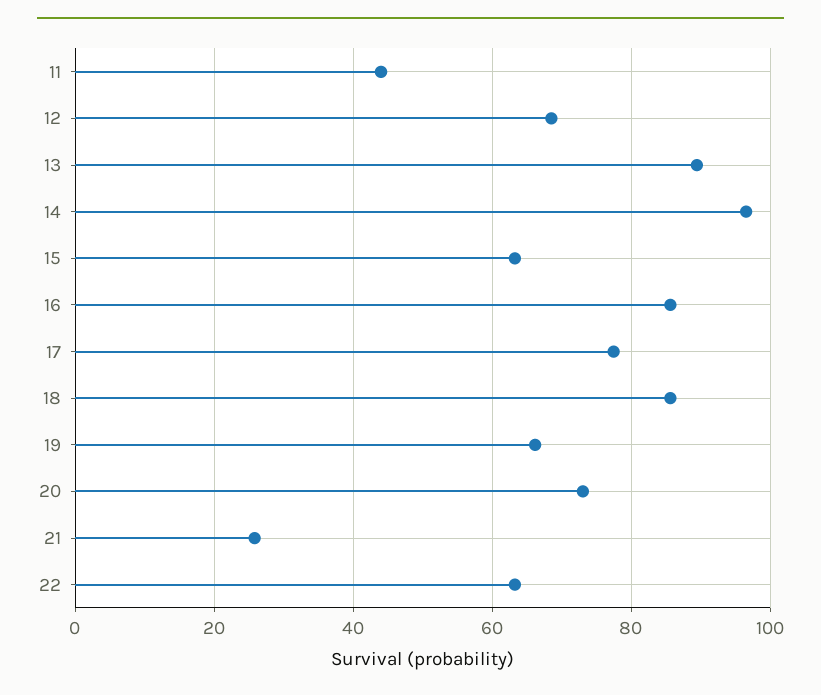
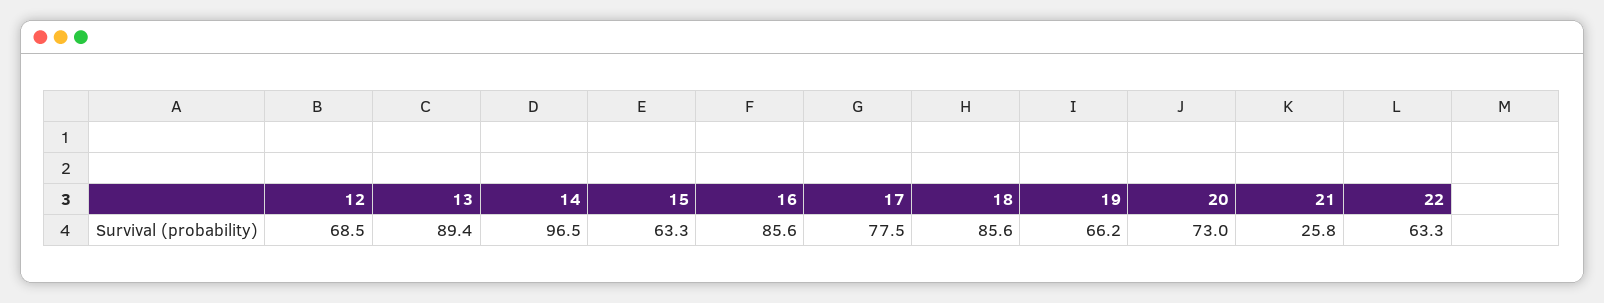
  {
-   "11": 44,
    "12": 68.5,
    "13": 89.4,
    "14": 96.5,
    "15": 63.3,
    "16": 85.6,
    "17": 77.5,
    "18": 85.6,
    "19": 66.2,
    "20": 73,
    "21": 25.8,
    "22": 63.3
  }

